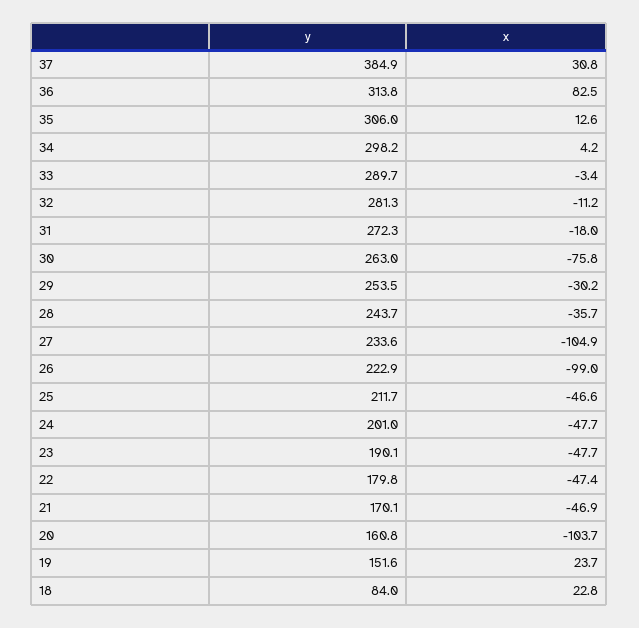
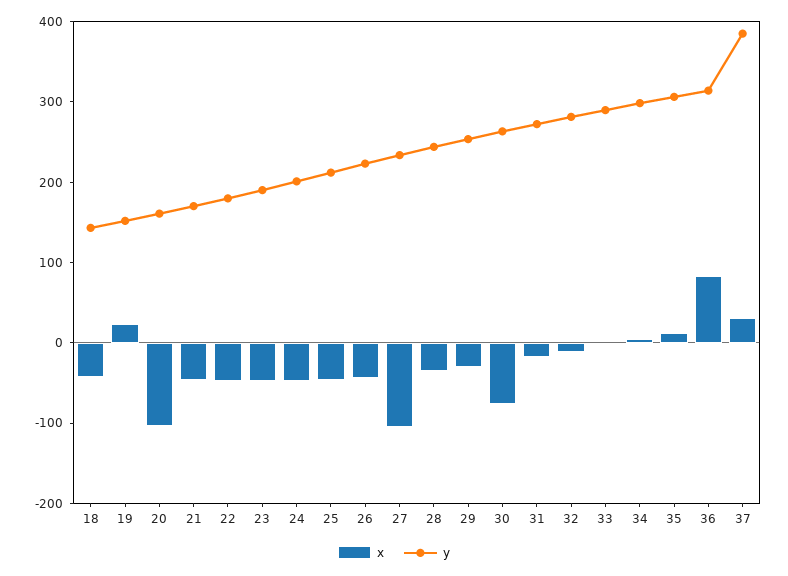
  {
    "y": {
      "37": 384.9,
      "36": 313.8,
      "35": 306,
      "34": 298.2,
      "33": 289.7,
      "32": 281.3,
      "31": 272.3,
      "30": 263,
      "29": 253.5,
      "28": 243.7,
      "27": 233.6,
      "26": 222.9,
      "25": 211.7,
      "24": 201,
      "23": 190.1,
      "22": 179.8,
      "21": 170.1,
      "20": 160.8,
      "19": 151.6,
-     "18": 84
+     "18": 140
    },
    "x": {
      "37": 30.8,
      "36": 82.5,
      "35": 12.6,
      "34": 4.2,
      "33": -3.4,
      "32": -11.2,
      "31": -18,
      "30": -75.8,
      "29": -30.2,
      "28": -35.7,
      "27": -104.9,
-     "26": -99,
+     "26": -40,
      "25": -46.6,
      "24": -47.7,
      "23": -47.7,
      "22": -47.4,
      "21": -46.9,
      "20": -103.7,
      "19": 23.7,
-     "18": 22.8
+     "18": -40
    }
  }

